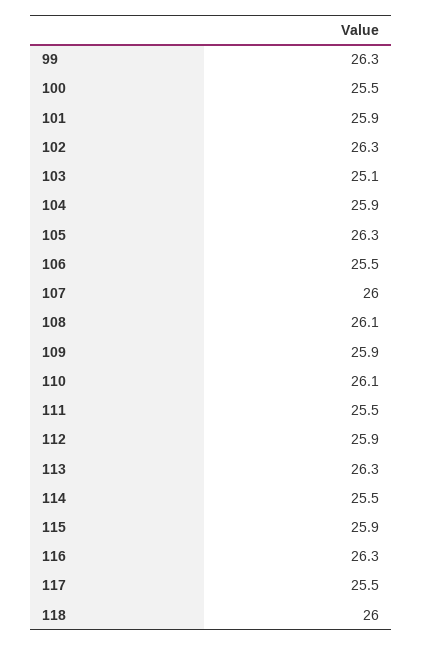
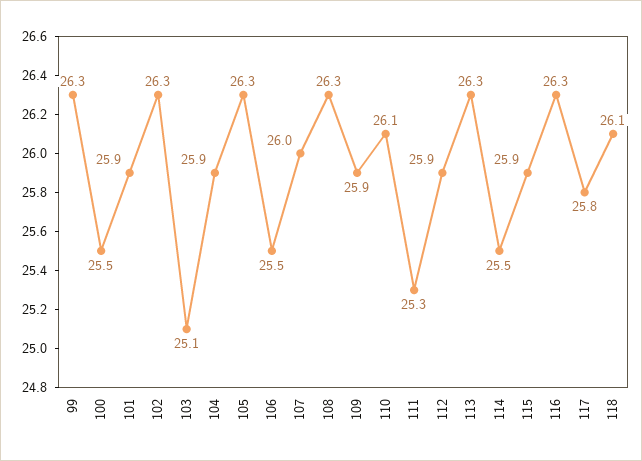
  {
    "99": 26.3,
    "100": 25.5,
    "101": 25.9,
    "102": 26.3,
    "103": 25.1,
    "104": 25.9,
    "105": 26.3,
    "106": 25.5,
    "107": 26,
-   "108": 26.1,
+   "108": 26.3,
    "109": 25.9,
    "110": 26.1,
-   "111": 25.5,
+   "111": 25.3,
    "112": 25.9,
    "113": 26.3,
    "114": 25.5,
    "115": 25.9,
    "116": 26.3,
-   "117": 25.5,
+   "117": 25.8,
-   "118": 26
+   "118": 26.1
  }

